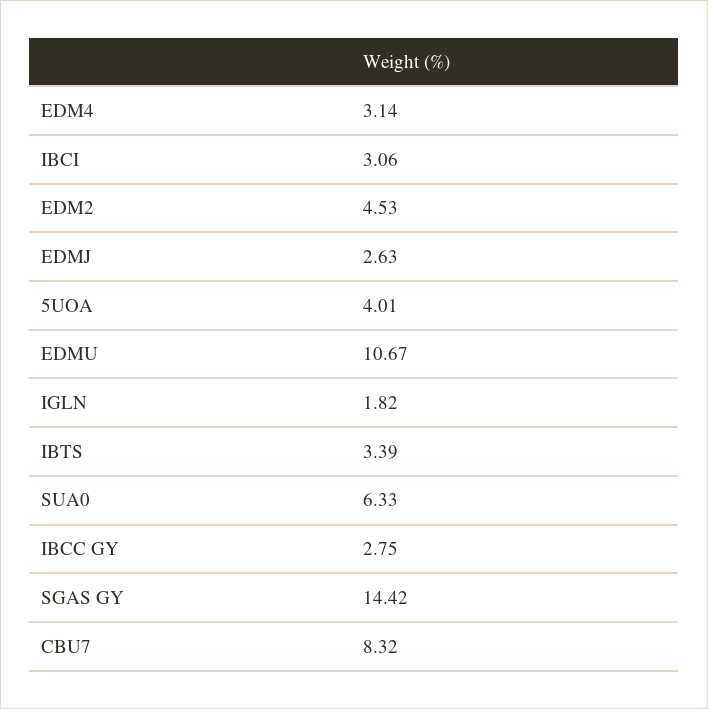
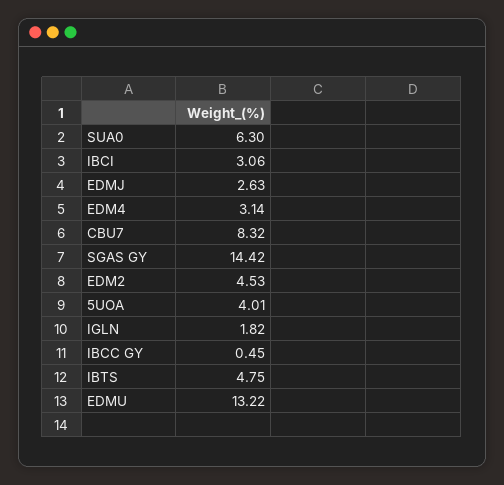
  {
    "EDM4": 3.14,
    "IBCI": 3.06,
    "EDM2": 4.53,
    "EDMJ": 2.63,
    "5UOA": 4.01,
-   "EDMU": 10.67,
+   "EDMU": 13.22,
    "IGLN": 1.82,
-   "IBTS": 3.39,
+   "IBTS": 4.75,
-   "SUA0": 6.33,
+   "SUA0": 6.3,
-   "IBCC GY": 2.75,
+   "IBCC GY": 0.45,
    "SGAS GY": 14.42,
    "CBU7": 8.32
  }

